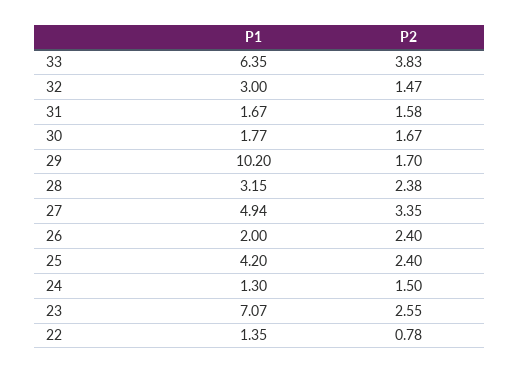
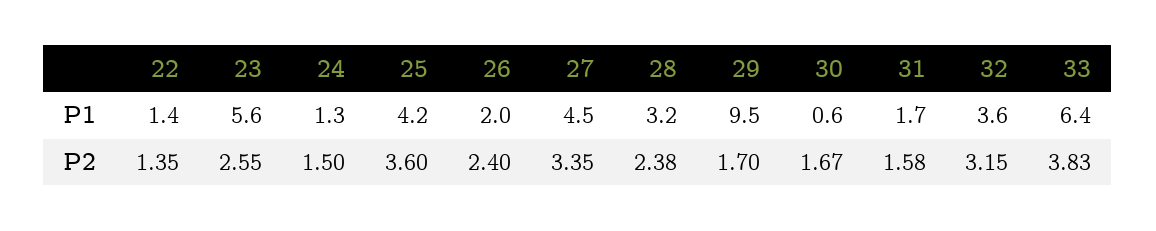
  {
    "P1": {
      "33": 6.35,
-     "32": 3,
+     "32": 3.6,
      "31": 1.67,
-     "30": 1.77,
+     "30": 0.6,
-     "29": 10.2,
+     "29": 9.5,
      "28": 3.15,
-     "27": 4.94,
+     "27": 4.5,
      "26": 2,
      "25": 4.2,
      "24": 1.3,
-     "23": 7.07,
+     "23": 5.6,
      "22": 1.35
    },
    "P2": {
      "33": 3.83,
-     "32": 1.47,
+     "32": 3.15,
      "31": 1.58,
      "30": 1.67,
      "29": 1.7,
      "28": 2.38,
      "27": 3.35,
      "26": 2.4,
-     "25": 2.4,
+     "25": 3.6,
      "24": 1.5,
      "23": 2.55,
-     "22": 0.78
+     "22": 1.35
    }
  }

